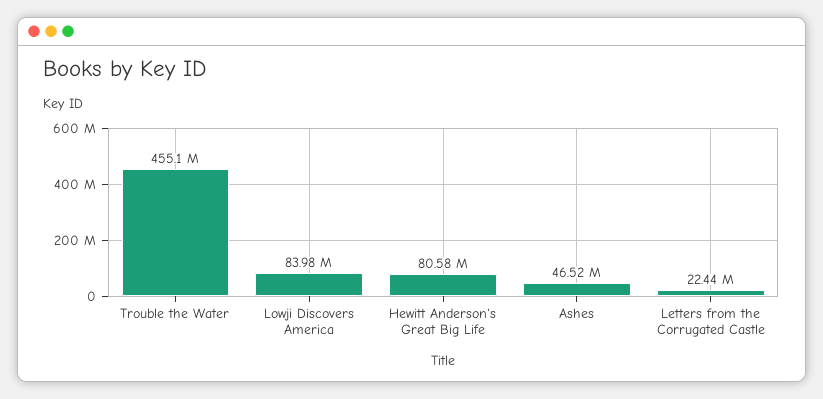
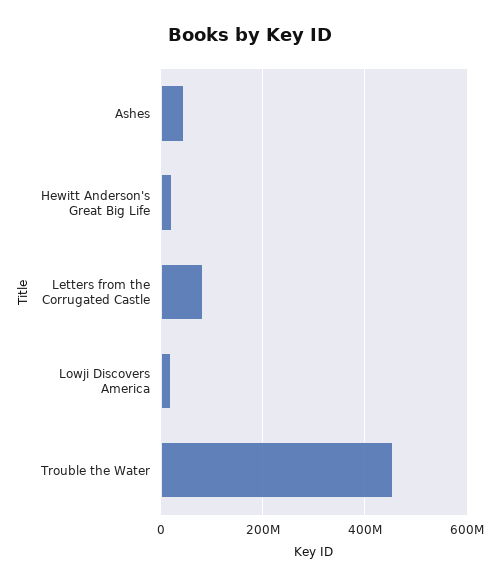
  {
    "Trouble the Water": 455100000,
-   "Lowji Discovers America": 83980000,
+   "Lowji Discovers America": 20000000,
-   "Hewitt Anderson's Great Big Life": 80580000,
+   "Hewitt Anderson's Great Big Life": 20000000,
    "Ashes": 46520000,
-   "Letters from the Corrugated Castle": 22440000
+   "Letters from the Corrugated Castle": 80000000
  }

